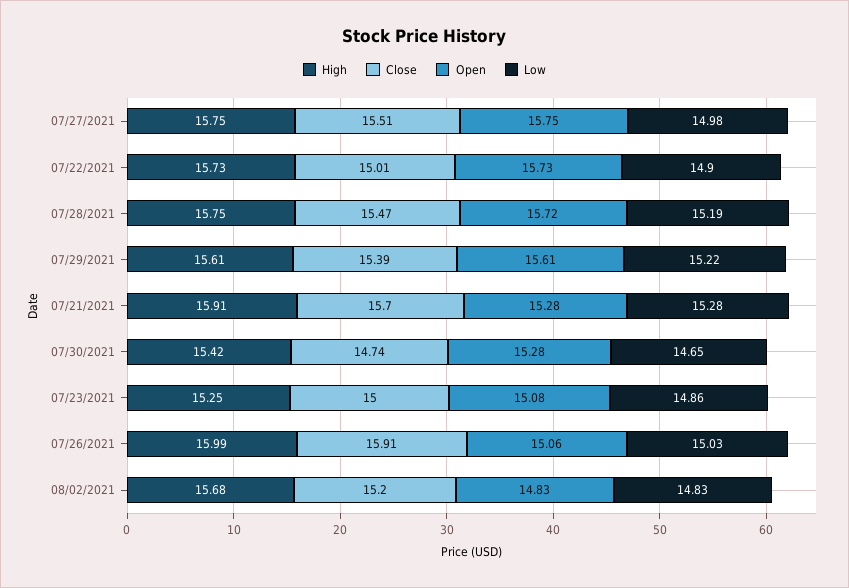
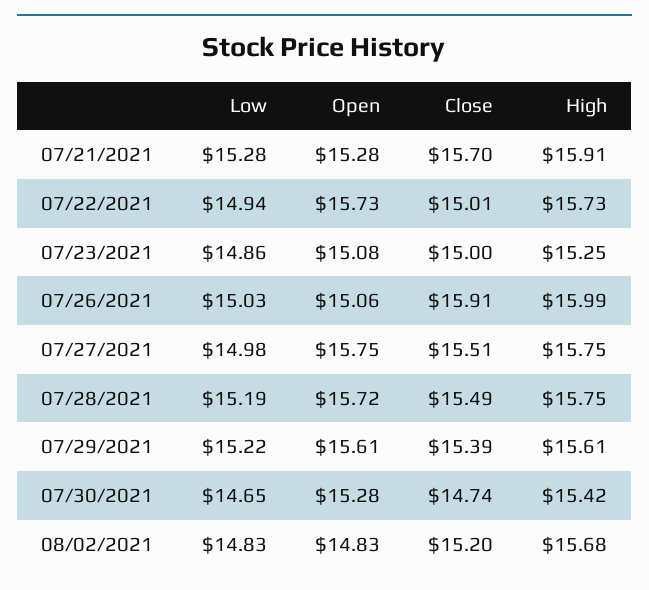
  {
    "High": {
      "07/27/2021": 15.75,
      "07/22/2021": 15.73,
      "07/28/2021": 15.75,
      "07/29/2021": 15.61,
      "07/21/2021": 15.91,
      "07/30/2021": 15.42,
      "07/23/2021": 15.25,
      "07/26/2021": 15.99,
      "08/02/2021": 15.68
    },
    "Close": {
      "07/27/2021": 15.51,
      "07/22/2021": 15.01,
-     "07/28/2021": 15.47,
+     "07/28/2021": 15.49,
      "07/29/2021": 15.39,
      "07/21/2021": 15.7,
      "07/30/2021": 14.74,
      "07/23/2021": 15,
      "07/26/2021": 15.91,
      "08/02/2021": 15.2
    },
    "Open": {
      "07/27/2021": 15.75,
      "07/22/2021": 15.73,
      "07/28/2021": 15.72,
      "07/29/2021": 15.61,
      "07/21/2021": 15.28,
      "07/30/2021": 15.28,
      "07/23/2021": 15.08,
      "07/26/2021": 15.06,
      "08/02/2021": 14.83
    },
    "Low": {
      "07/27/2021": 14.98,
-     "07/22/2021": 14.9,
+     "07/22/2021": 14.94,
      "07/28/2021": 15.19,
      "07/29/2021": 15.22,
      "07/21/2021": 15.28,
      "07/30/2021": 14.65,
      "07/23/2021": 14.86,
      "07/26/2021": 15.03,
      "08/02/2021": 14.83
    }
  }

